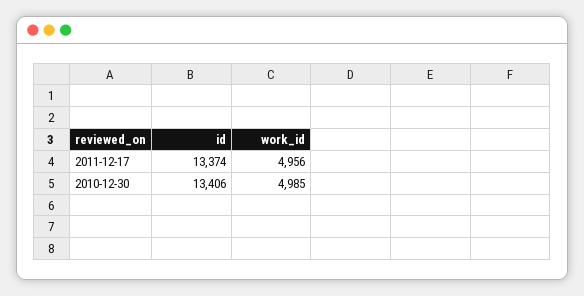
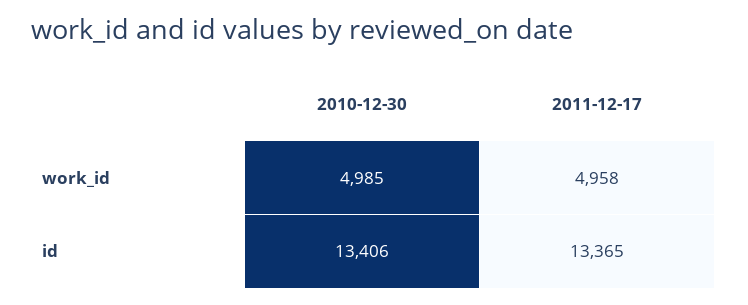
  {
    "id": {
-     "2011-12-17": 13374,
+     "2011-12-17": 13365,
      "2010-12-30": 13406
    },
    "work_id": {
-     "2011-12-17": 4956,
+     "2011-12-17": 4958,
      "2010-12-30": 4985
    }
  }

